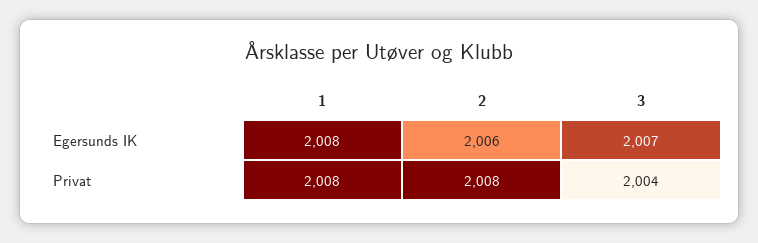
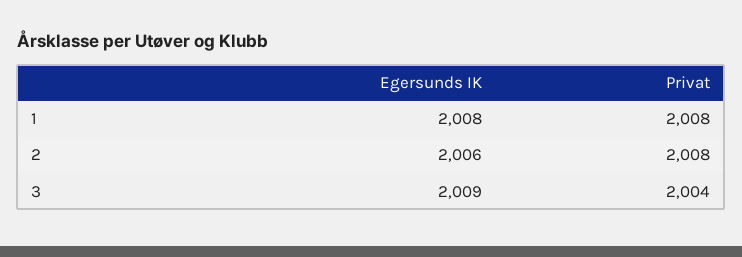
  {
    "1": {
      "Egersunds IK": 2008,
      "Privat": 2008
    },
    "2": {
      "Egersunds IK": 2006,
      "Privat": 2008
    },
    "3": {
-     "Egersunds IK": 2007,
+     "Egersunds IK": 2009,
      "Privat": 2004
    }
  }

